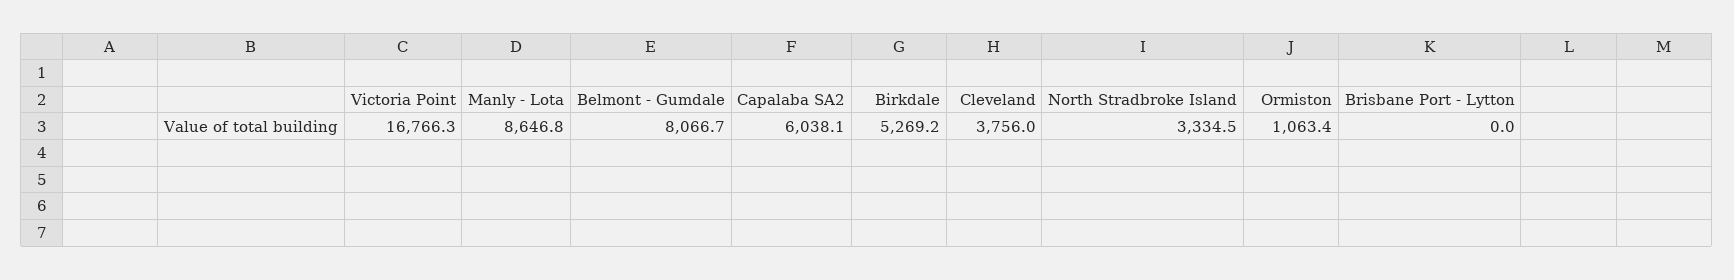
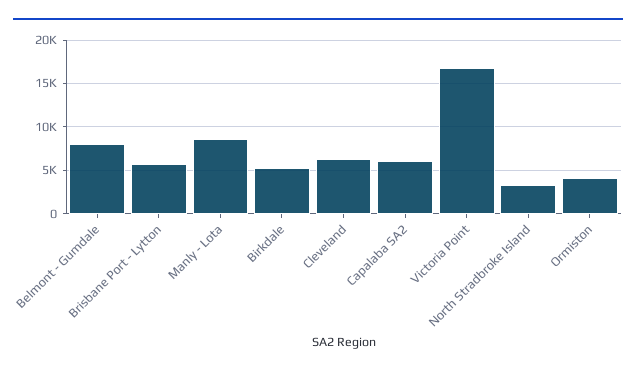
  {
    "Victoria Point": 16766.3,
    "Manly - Lota": 8646.8,
    "Belmont - Gumdale": 8066.7,
    "Capalaba SA2": 6038.1,
    "Birkdale": 5269.2,
-   "Cleveland": 3756,
+   "Cleveland": 6000,
    "North Stradbroke Island": 3334.5,
-   "Ormiston": 1063.4,
+   "Ormiston": 4000,
-   "Brisbane Port - Lytton": 0
+   "Brisbane Port - Lytton": 6000
  }

